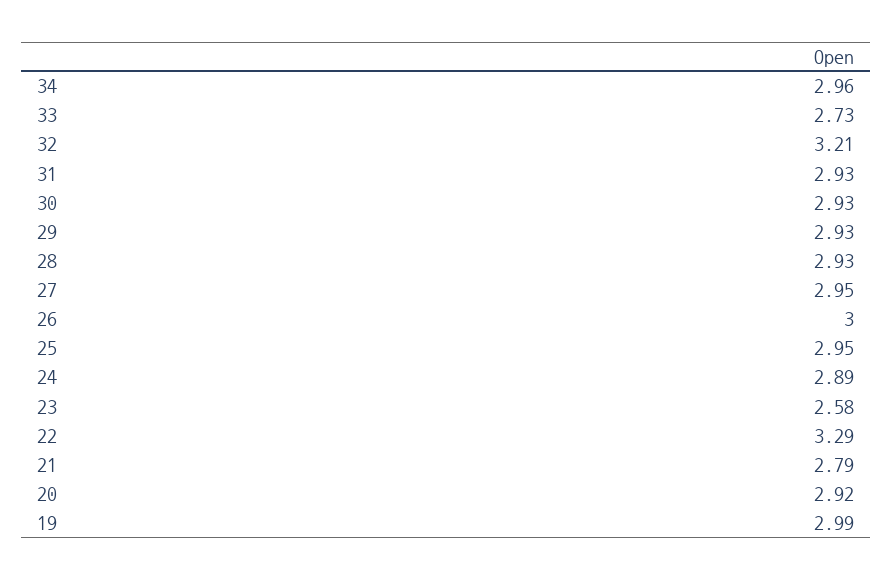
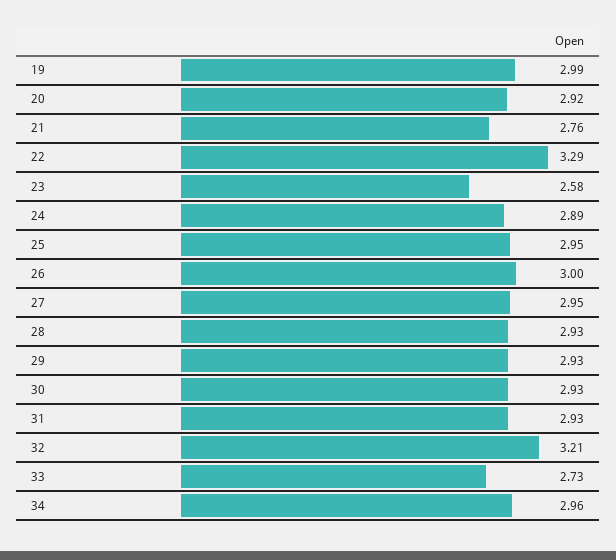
  {
    "34": 2.96,
    "33": 2.73,
    "32": 3.21,
    "31": 2.93,
    "30": 2.93,
    "29": 2.93,
    "28": 2.93,
    "27": 2.95,
    "26": 3,
    "25": 2.95,
    "24": 2.89,
    "23": 2.58,
    "22": 3.29,
-   "21": 2.79,
+   "21": 2.76,
    "20": 2.92,
    "19": 2.99
  }

